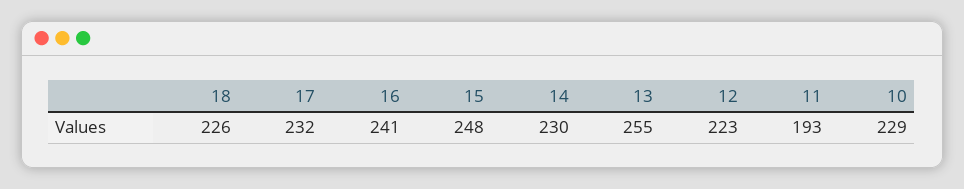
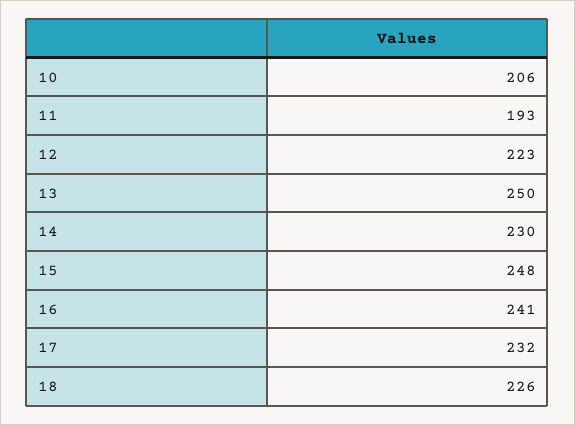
  {
    "18": 226,
    "17": 232,
    "16": 241,
    "15": 248,
    "14": 230,
-   "13": 255,
+   "13": 250,
    "12": 223,
    "11": 193,
-   "10": 229
+   "10": 206
  }

